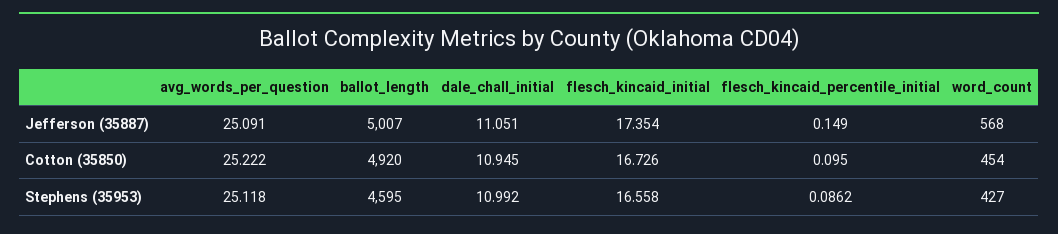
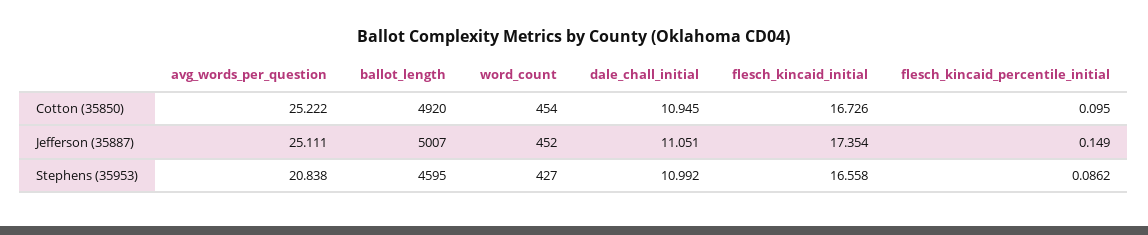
  {
    "avg_words_per_question": {
-     "Jefferson (35887)": 25.091,
+     "Jefferson (35887)": 25.111,
      "Cotton (35850)": 25.222,
-     "Stephens (35953)": 25.118
+     "Stephens (35953)": 20.838
    },
    "ballot_length": {
      "Jefferson (35887)": 5007,
      "Cotton (35850)": 4920,
      "Stephens (35953)": 4595
    },
    "dale_chall_initial": {
      "Jefferson (35887)": 11.051,
      "Cotton (35850)": 10.945,
      "Stephens (35953)": 10.992
    },
    "flesch_kincaid_initial": {
      "Jefferson (35887)": 17.354,
      "Cotton (35850)": 16.726,
      "Stephens (35953)": 16.558
    },
    "flesch_kincaid_percentile_initial": {
      "Jefferson (35887)": 0.149,
      "Cotton (35850)": 0.095,
      "Stephens (35953)": 0.0862
    },
    "word_count": {
-     "Jefferson (35887)": 568,
+     "Jefferson (35887)": 452,
      "Cotton (35850)": 454,
      "Stephens (35953)": 427
    }
  }

